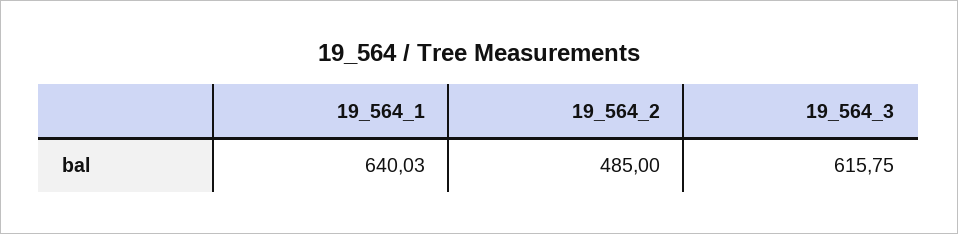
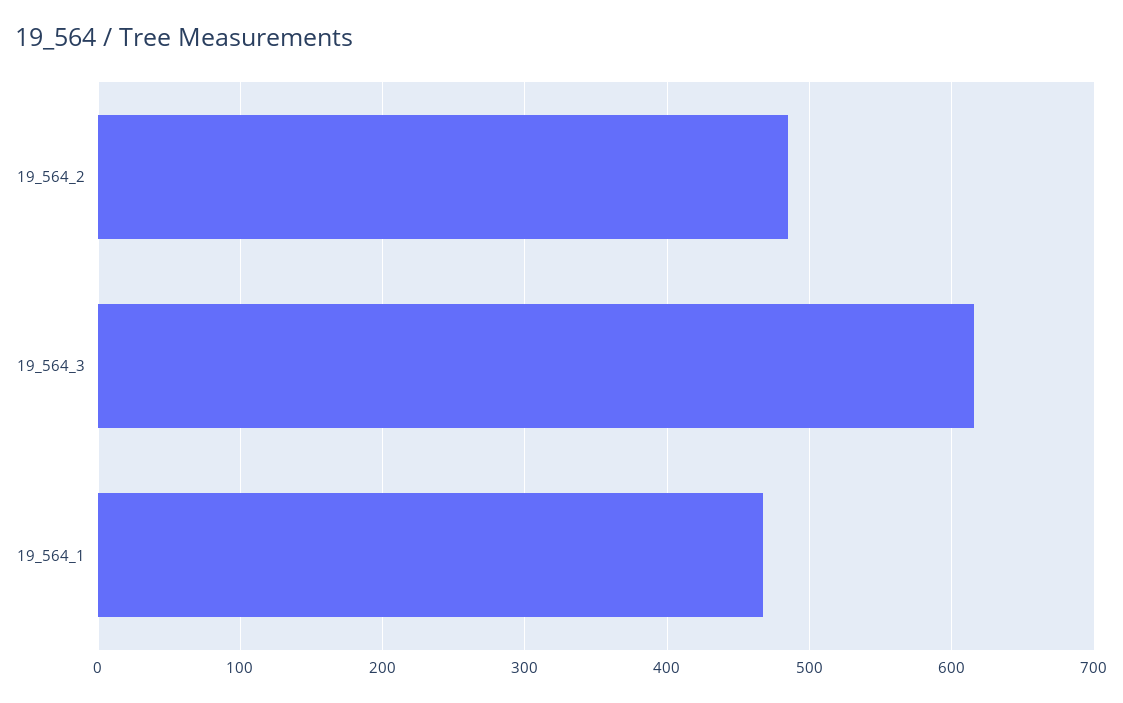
  {
-   "19_564_1": 640.03,
+   "19_564_1": 470,
    "19_564_2": 485,
    "19_564_3": 615.75
  }

